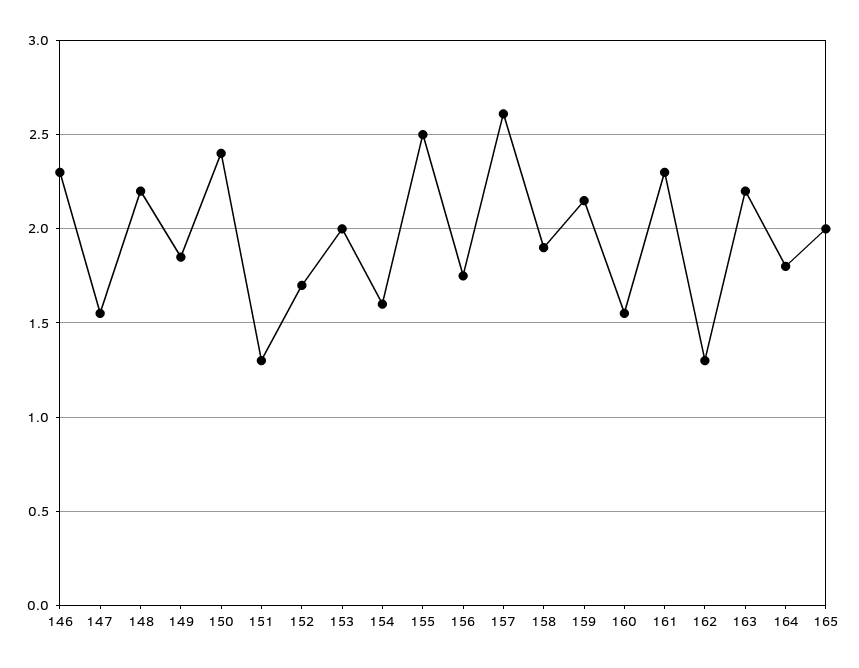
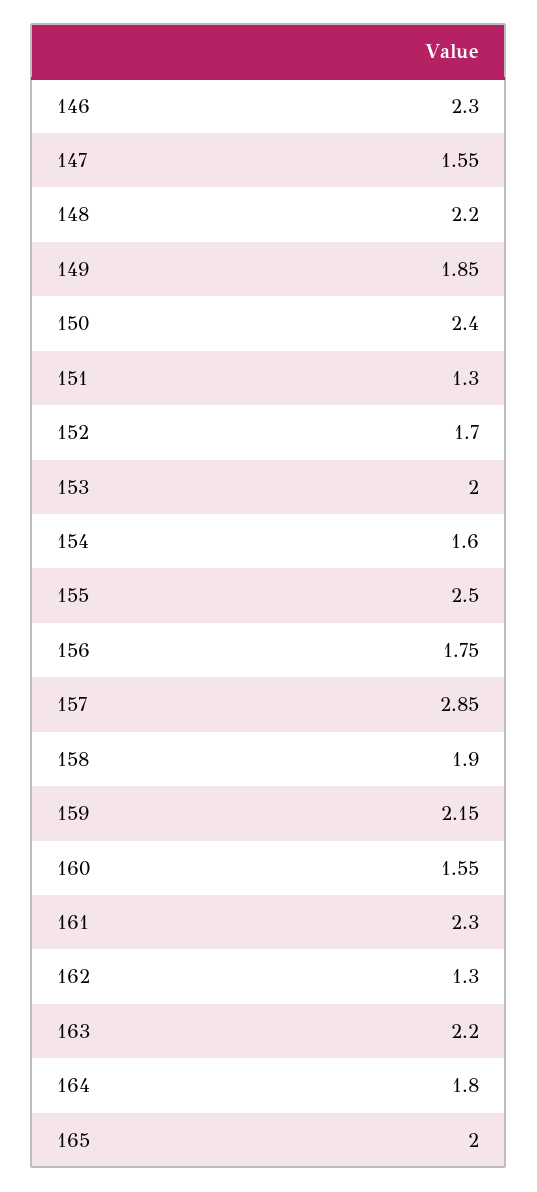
  {
    "146": 2.3,
    "147": 1.55,
    "148": 2.2,
    "149": 1.85,
    "150": 2.4,
    "151": 1.3,
    "152": 1.7,
    "153": 2,
    "154": 1.6,
    "155": 2.5,
    "156": 1.75,
-   "157": 2.6,
+   "157": 2.85,
    "158": 1.9,
    "159": 2.15,
    "160": 1.55,
    "161": 2.3,
    "162": 1.3,
    "163": 2.2,
    "164": 1.8,
    "165": 2
  }

